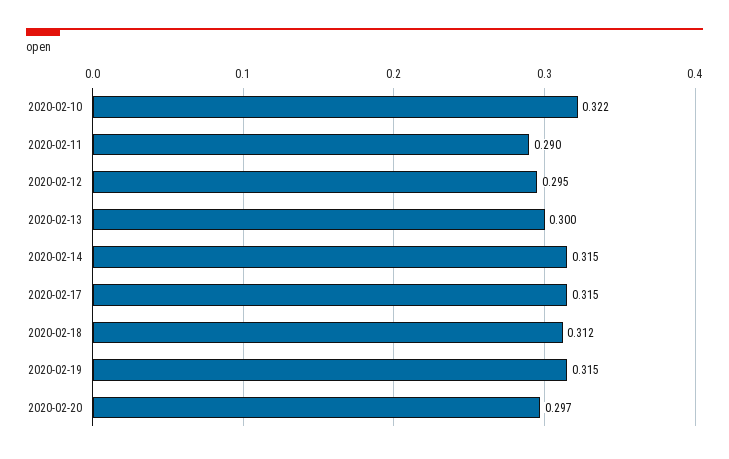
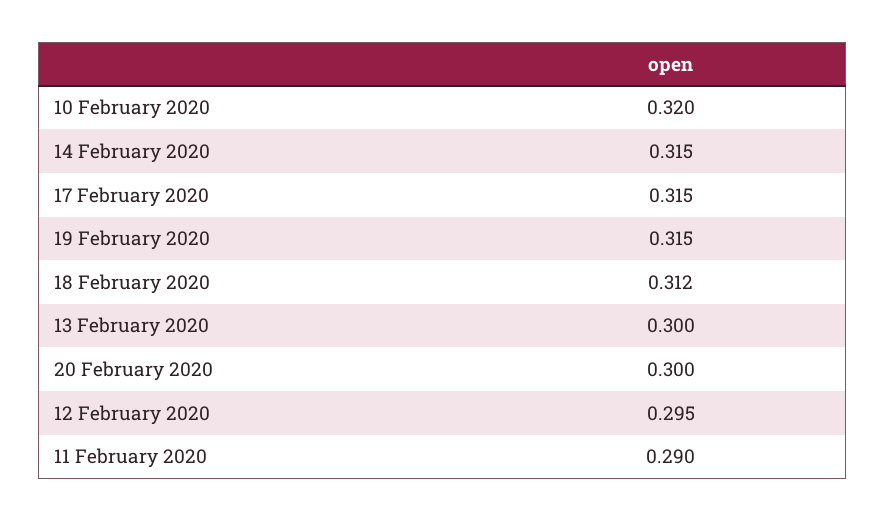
  {
-   "2020-02-10": 0.322,
+   "2020-02-10": 0.32,
    "2020-02-11": 0.29,
    "2020-02-12": 0.295,
    "2020-02-13": 0.3,
    "2020-02-14": 0.315,
    "2020-02-17": 0.315,
    "2020-02-18": 0.312,
    "2020-02-19": 0.315,
-   "2020-02-20": 0.297
+   "2020-02-20": 0.3
  }

